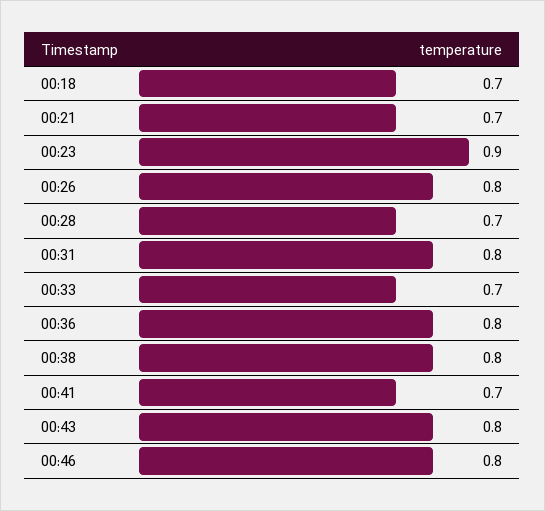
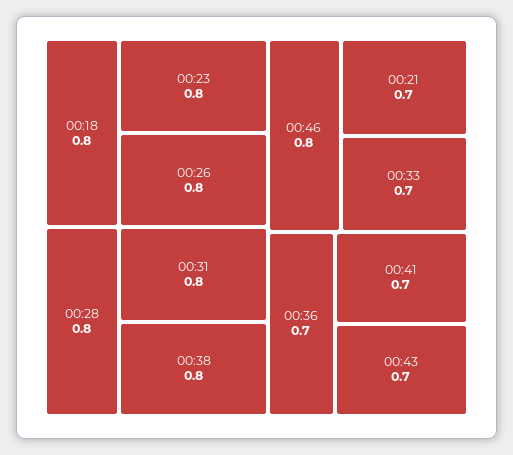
  {
-   "00:18": 0.7,
+   "00:18": 0.8,
    "00:21": 0.7,
-   "00:23": 0.9,
+   "00:23": 0.8,
    "00:26": 0.8,
-   "00:28": 0.7,
+   "00:28": 0.8,
    "00:31": 0.8,
    "00:33": 0.7,
-   "00:36": 0.8,
+   "00:36": 0.7,
    "00:38": 0.8,
    "00:41": 0.7,
-   "00:43": 0.8,
+   "00:43": 0.7,
    "00:46": 0.8
  }

